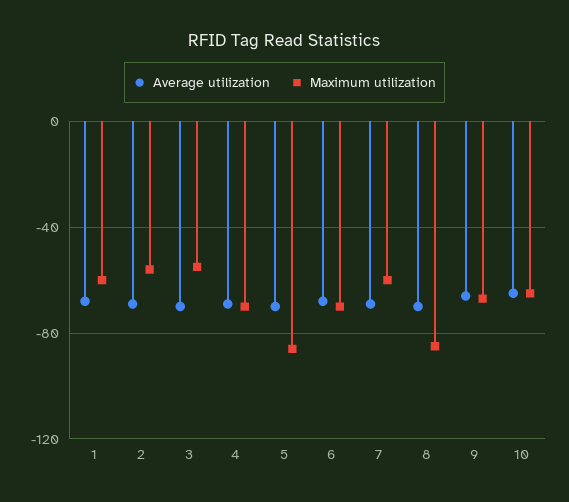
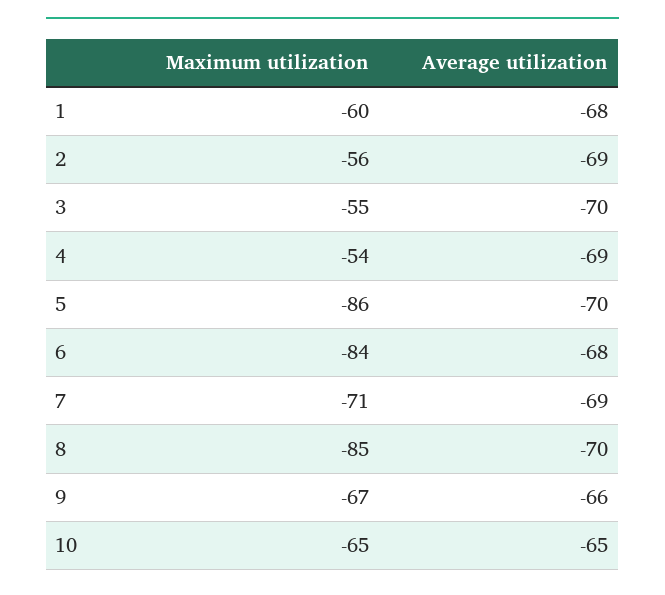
  {
    "Average utilization": {
      "1": -68,
      "2": -69,
      "3": -70,
      "4": -69,
      "5": -70,
      "6": -68,
      "7": -69,
      "8": -70,
      "9": -66,
      "10": -65
    },
    "Maximum utilization": {
      "1": -60,
      "2": -56,
      "3": -55,
-     "4": -70,
+     "4": -54,
      "5": -86,
-     "6": -70,
+     "6": -84,
-     "7": -60,
+     "7": -71,
      "8": -85,
      "9": -67,
      "10": -65
    }
  }

